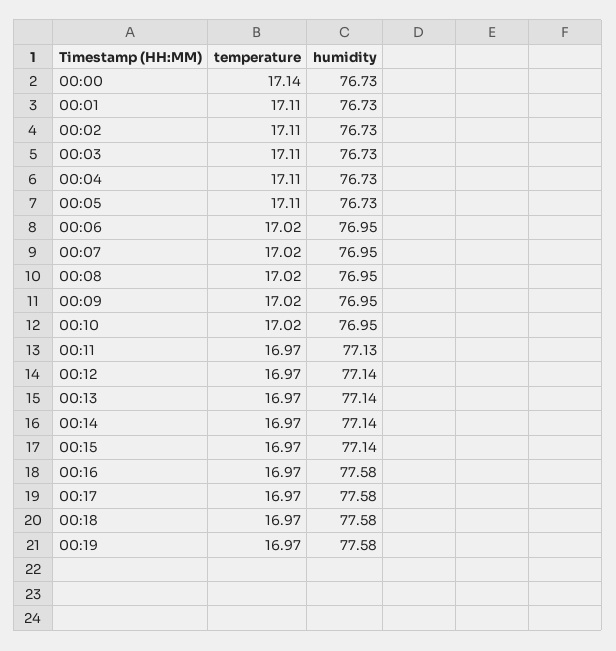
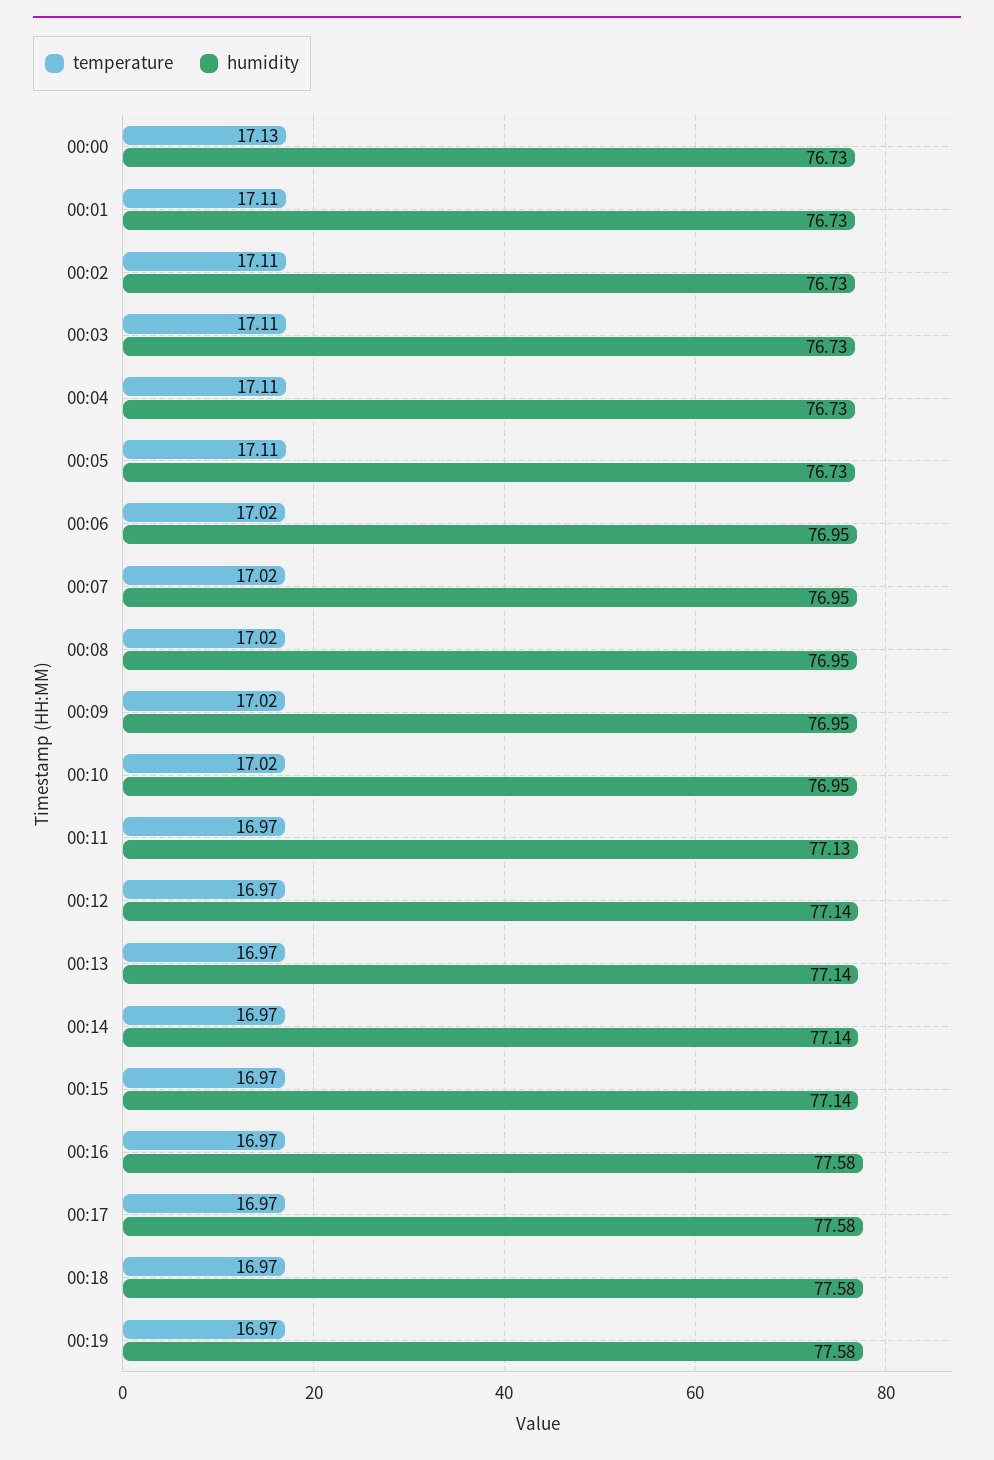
  {
    "temperature": {
-     "00:00": 17.14,
+     "00:00": 17.13,
      "00:01": 17.11,
      "00:02": 17.11,
      "00:03": 17.11,
      "00:04": 17.11,
      "00:05": 17.11,
      "00:06": 17.02,
      "00:07": 17.02,
      "00:08": 17.02,
      "00:09": 17.02,
      "00:10": 17.02,
      "00:11": 16.97,
      "00:12": 16.97,
      "00:13": 16.97,
      "00:14": 16.97,
      "00:15": 16.97,
      "00:16": 16.97,
      "00:17": 16.97,
      "00:18": 16.97,
      "00:19": 16.97
    },
    "humidity": {
      "00:00": 76.73,
      "00:01": 76.73,
      "00:02": 76.73,
      "00:03": 76.73,
      "00:04": 76.73,
      "00:05": 76.73,
      "00:06": 76.95,
      "00:07": 76.95,
      "00:08": 76.95,
      "00:09": 76.95,
      "00:10": 76.95,
      "00:11": 77.13,
      "00:12": 77.14,
      "00:13": 77.14,
      "00:14": 77.14,
      "00:15": 77.14,
      "00:16": 77.58,
      "00:17": 77.58,
      "00:18": 77.58,
      "00:19": 77.58
    }
  }

